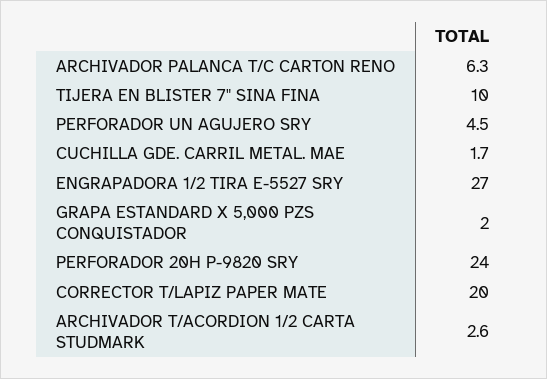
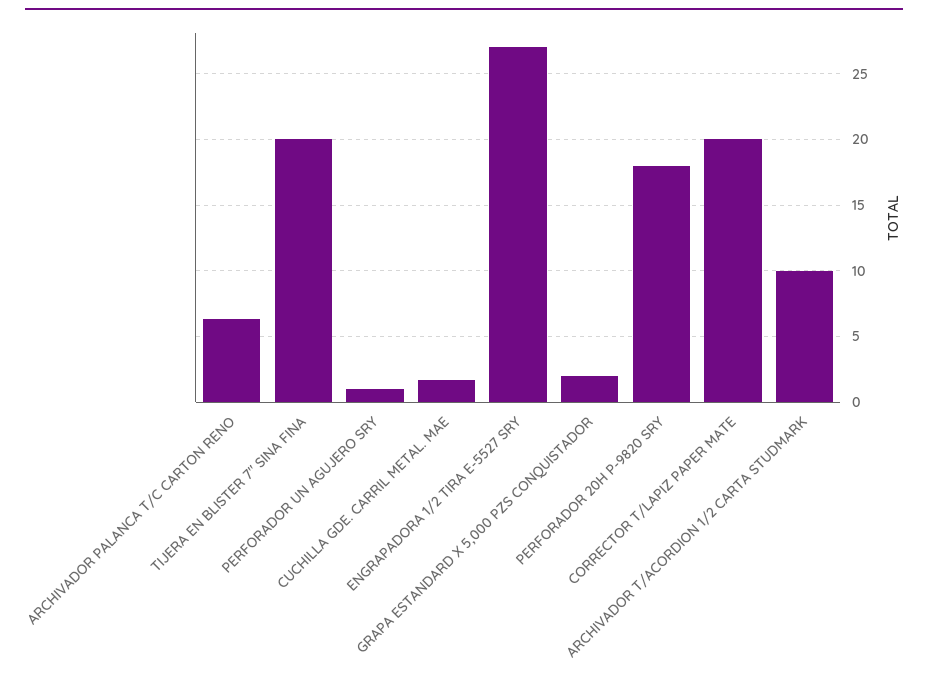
  {
    "ARCHIVADOR PALANCA T/C CARTON RENO": 6.3,
-   "TIJERA EN BLISTER 7\" SINA FINA": 10,
+   "TIJERA EN BLISTER 7\" SINA FINA": 20,
-   "PERFORADOR UN AGUJERO SRY": 4.5,
+   "PERFORADOR UN AGUJERO SRY": 1,
    "CUCHILLA GDE. CARRIL METAL. MAE": 1.7,
    "ENGRAPADORA 1/2 TIRA E-5527 SRY": 27,
    "GRAPA ESTANDARD X 5,000 PZS CONQUISTADOR": 2,
-   "PERFORADOR 20H P-9820 SRY": 24,
+   "PERFORADOR 20H P-9820 SRY": 18,
    "CORRECTOR T/LAPIZ PAPER MATE": 20,
-   "ARCHIVADOR T/ACORDION 1/2 CARTA STUDMARK": 2.6
+   "ARCHIVADOR T/ACORDION 1/2 CARTA STUDMARK": 10
  }

